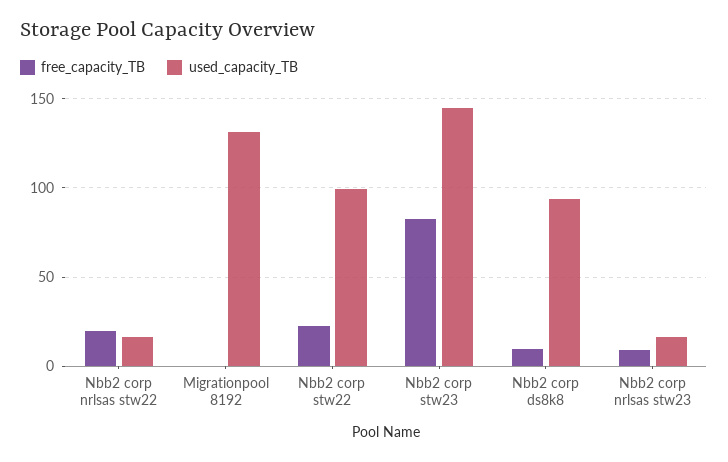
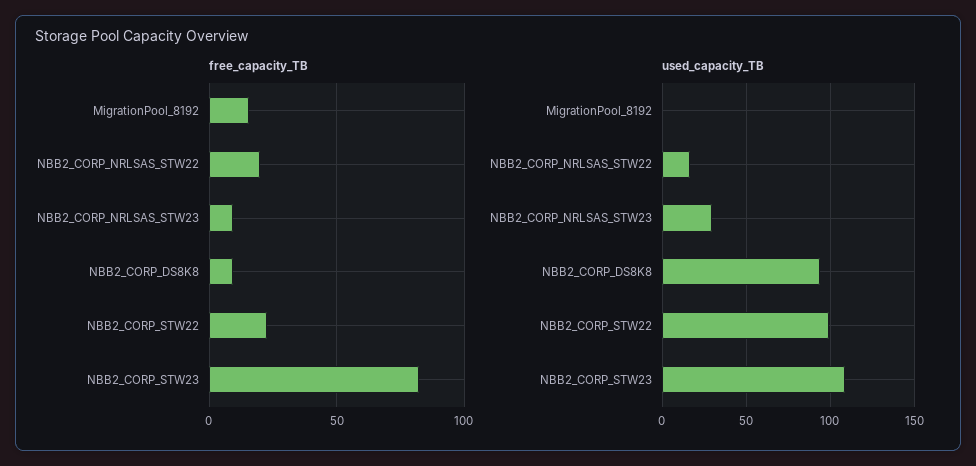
  {
    "free_capacity_TB": {
      "Nbb2 corp nrlsas stw22": 20,
-     "Migrationpool 8192": 0,
+     "Migrationpool 8192": 15,
      "Nbb2 corp stw22": 25,
      "Nbb2 corp stw23": 80,
      "Nbb2 corp ds8k8": 10,
      "Nbb2 corp nrlsas stw23": 10
    },
    "used_capacity_TB": {
      "Nbb2 corp nrlsas stw22": 15,
-     "Migrationpool 8192": 130,
+     "Migrationpool 8192": 0,
      "Nbb2 corp stw22": 100,
-     "Nbb2 corp stw23": 145,
+     "Nbb2 corp stw23": 110,
      "Nbb2 corp ds8k8": 95,
-     "Nbb2 corp nrlsas stw23": 15
+     "Nbb2 corp nrlsas stw23": 30
    }
  }

